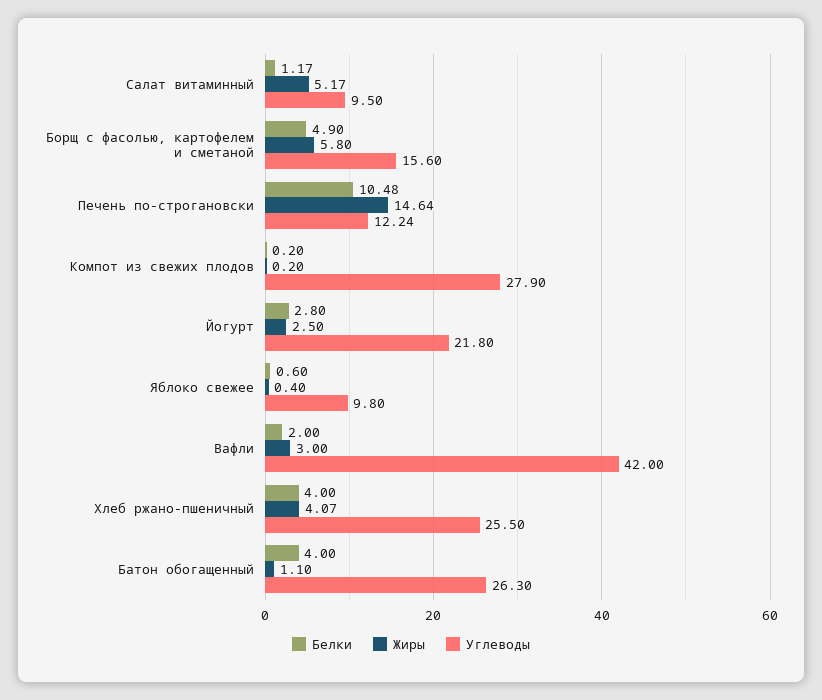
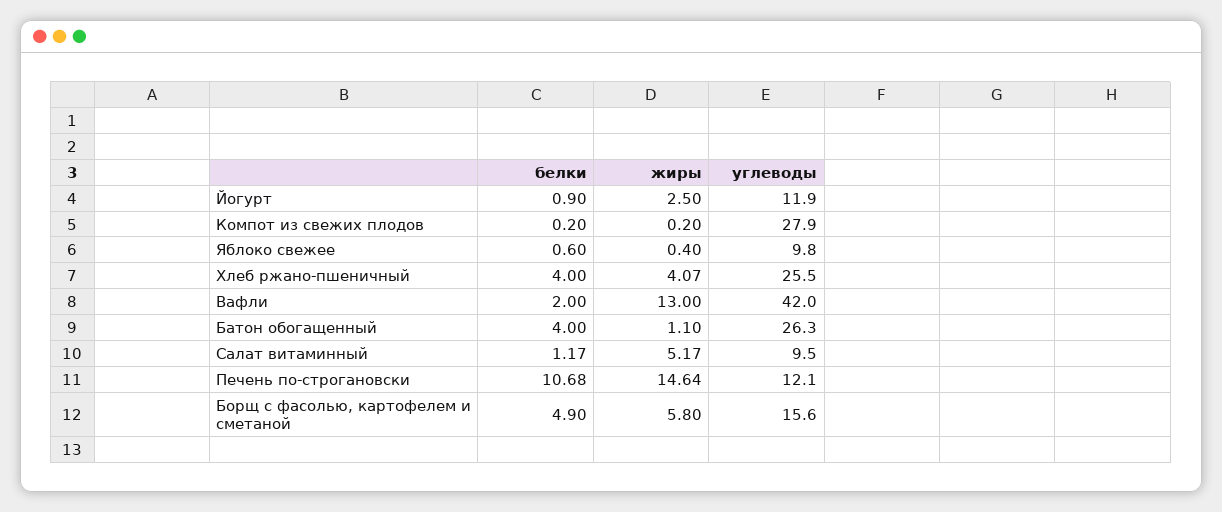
  {
    "Белки": {
      "Салат витаминный": 1.17,
      "Борщ с фасолью, картофелем и сметаной": 4.9,
-     "Печень по-строгановски": 10.48,
+     "Печень по-строгановски": 10.68,
      "Компот из свежих плодов": 0.2,
-     "Йогурт": 2.8,
+     "Йогурт": 0.9,
      "Яблоко свежее": 0.6,
      "Вафли": 2,
      "Хлеб ржано-пшеничный": 4,
      "Батон обогащенный": 4
    },
    "Жиры": {
      "Салат витаминный": 5.17,
      "Борщ с фасолью, картофелем и сметаной": 5.8,
      "Печень по-строгановски": 14.64,
      "Компот из свежих плодов": 0.2,
      "Йогурт": 2.5,
      "Яблоко свежее": 0.4,
-     "Вафли": 3,
+     "Вафли": 13,
      "Хлеб ржано-пшеничный": 4.07,
      "Батон обогащенный": 1.1
    },
    "Углеводы": {
      "Салат витаминный": 9.5,
      "Борщ с фасолью, картофелем и сметаной": 15.6,
-     "Печень по-строгановски": 12.24,
+     "Печень по-строгановски": 12.1,
      "Компот из свежих плодов": 27.9,
-     "Йогурт": 21.8,
+     "Йогурт": 11.9,
      "Яблоко свежее": 9.8,
      "Вафли": 42,
      "Хлеб ржано-пшеничный": 25.5,
      "Батон обогащенный": 26.3
    }
  }

